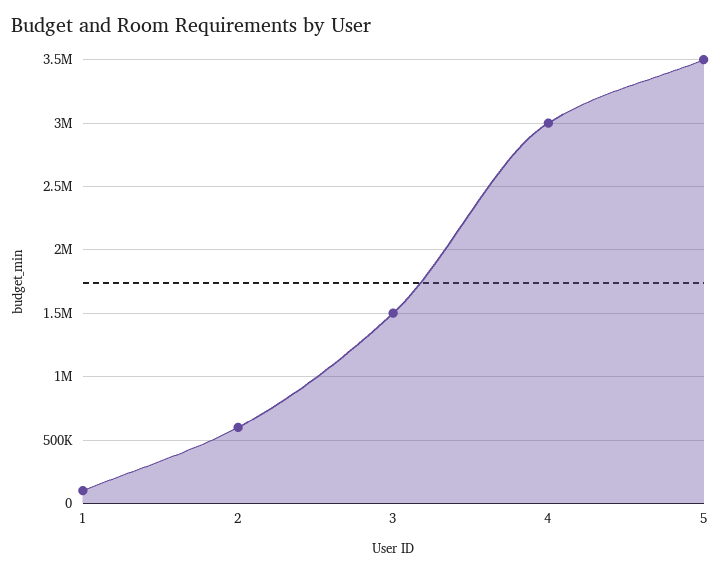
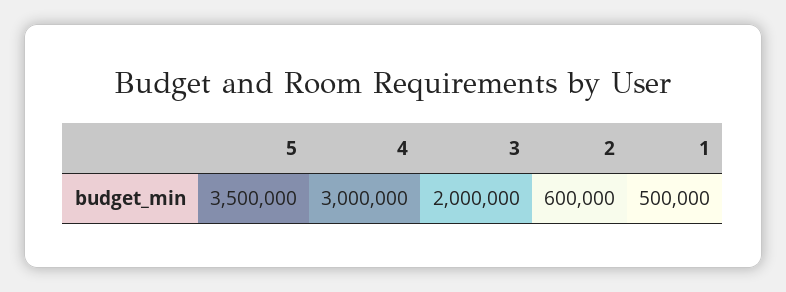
  {
-   "1": 100000,
+   "1": 500000,
    "2": 600000,
-   "3": 1500000,
+   "3": 2000000,
    "4": 3000000,
    "5": 3500000
  }

